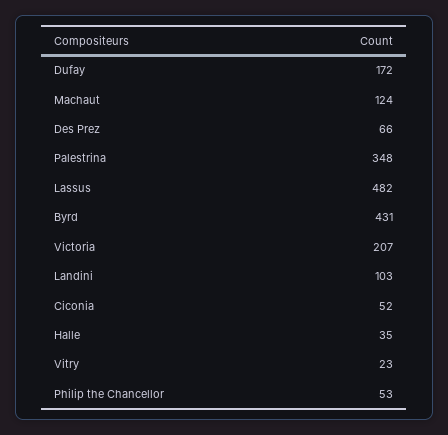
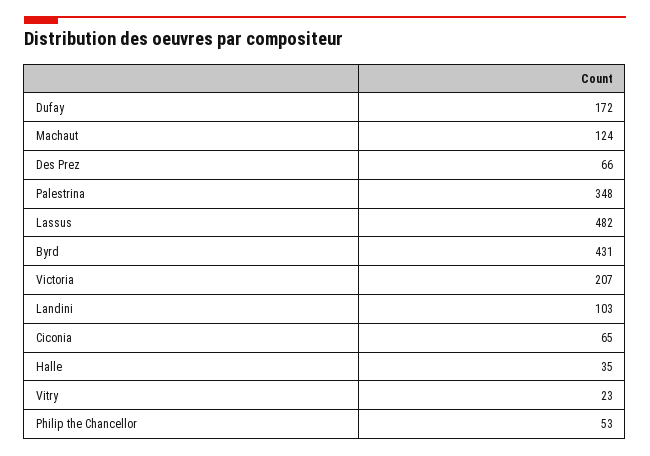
  {
    "Dufay": 172,
    "Machaut": 124,
    "Des Prez": 66,
    "Palestrina": 348,
    "Lassus": 482,
    "Byrd": 431,
    "Victoria": 207,
    "Landini": 103,
-   "Ciconia": 52,
+   "Ciconia": 65,
    "Halle": 35,
    "Vitry": 23,
    "Philip the Chancellor": 53
  }

